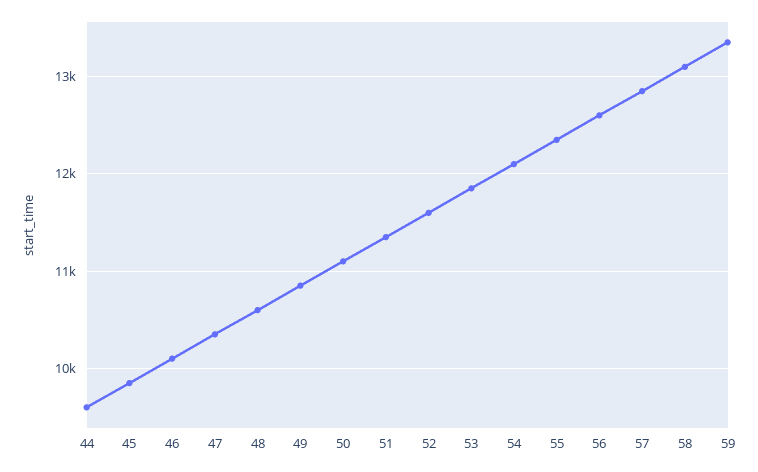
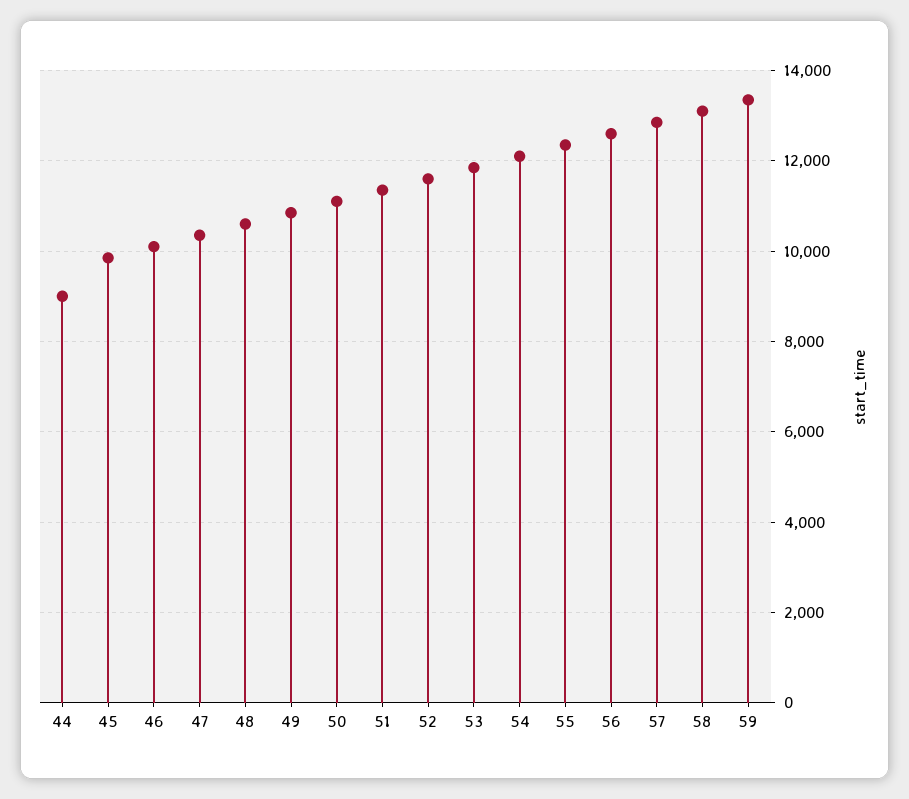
  {
-   "44": 9600,
+   "44": 9000,
    "45": 9900,
    "46": 10100,
    "47": 10400,
    "48": 10600,
    "49": 10900,
    "50": 11100,
    "51": 11400,
    "52": 11600,
    "53": 11900,
    "54": 12100,
    "55": 12400,
    "56": 12600,
    "57": 12900,
    "58": 13100,
    "59": 13400
  }

